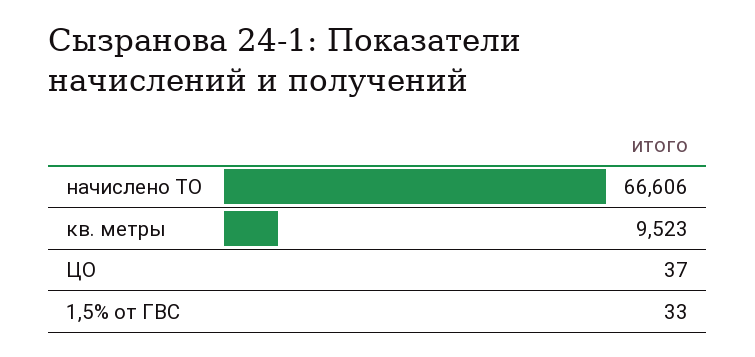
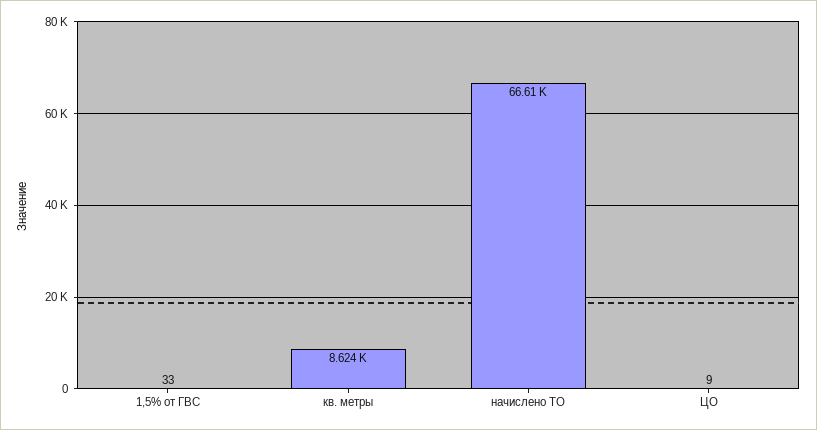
  {
    "начислено ТО": 66606,
-   "кв. метры": 9523,
+   "кв. метры": 8624,
-   "ЦО": 37,
+   "ЦО": 9,
    "1,5% от ГВС": 33
  }

